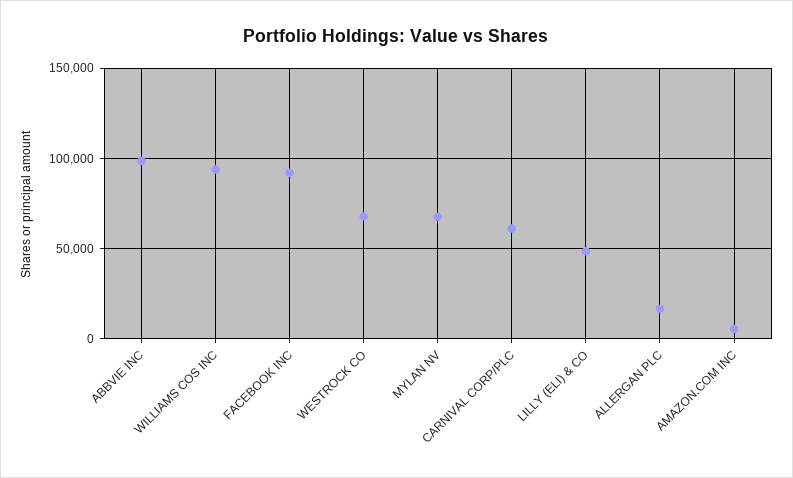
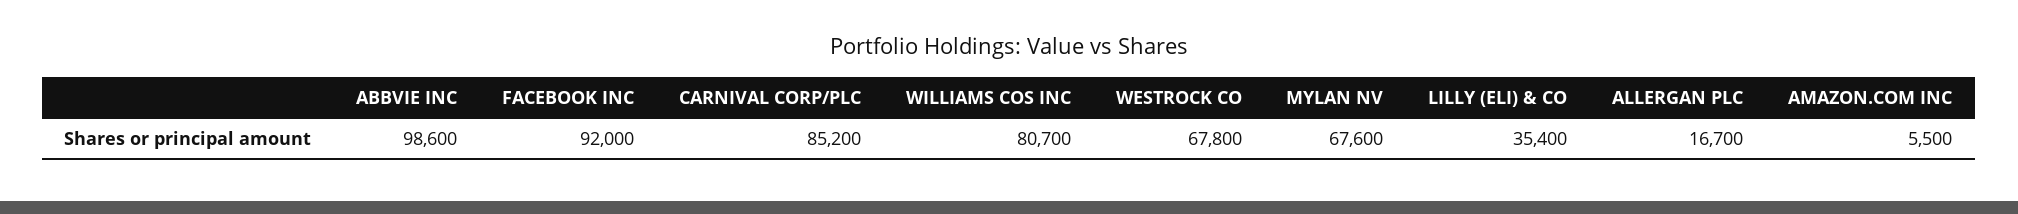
  {
    "ABBVIE INC": 98600,
-   "WILLIAMS COS INC": 95000,
+   "WILLIAMS COS INC": 80700,
    "FACEBOOK INC": 92000,
    "WESTROCK CO": 67800,
    "MYLAN NV": 67600,
-   "CARNIVAL CORP/PLC": 60000,
+   "CARNIVAL CORP/PLC": 85200,
-   "LILLY (ELI) & CO": 50000,
+   "LILLY (ELI) & CO": 35400,
    "ALLERGAN PLC": 16700,
    "AMAZON.COM INC": 5500
  }

